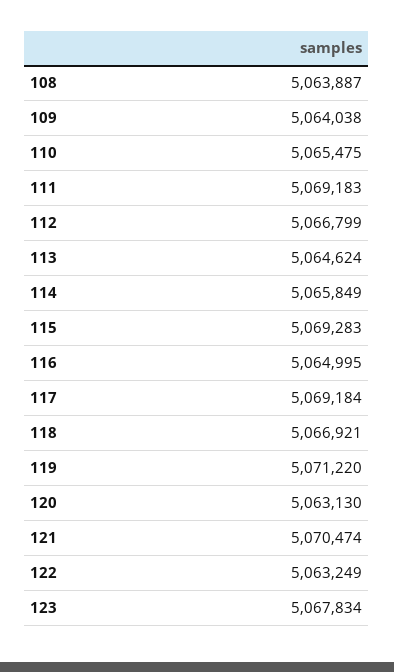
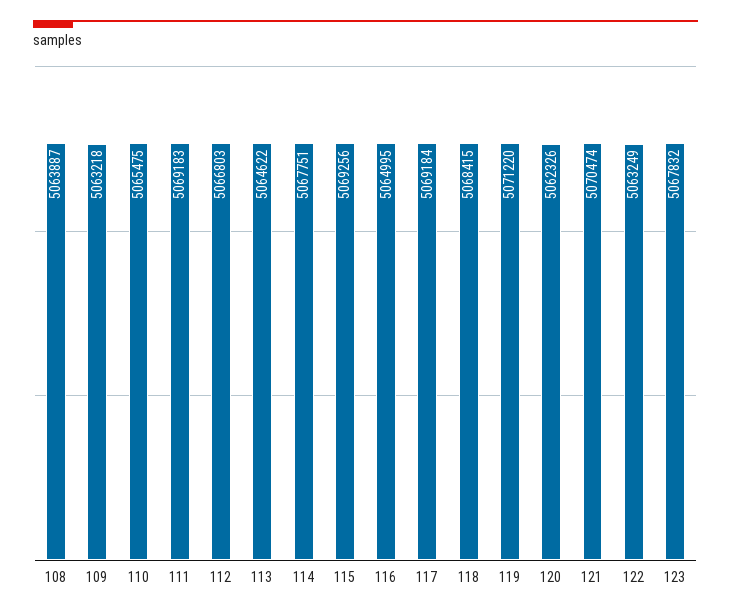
  {
    "108": 5063887,
-   "109": 5064038,
+   "109": 5063218,
    "110": 5065475,
    "111": 5069183,
-   "112": 5066799,
+   "112": 5066803,
-   "113": 5064624,
+   "113": 5064622,
-   "114": 5065849,
+   "114": 5067751,
-   "115": 5069283,
+   "115": 5069256,
    "116": 5064995,
    "117": 5069184,
-   "118": 5066921,
+   "118": 5068415,
    "119": 5071220,
-   "120": 5063130,
+   "120": 5062326,
    "121": 5070474,
    "122": 5063249,
-   "123": 5067834
+   "123": 5067832
  }

